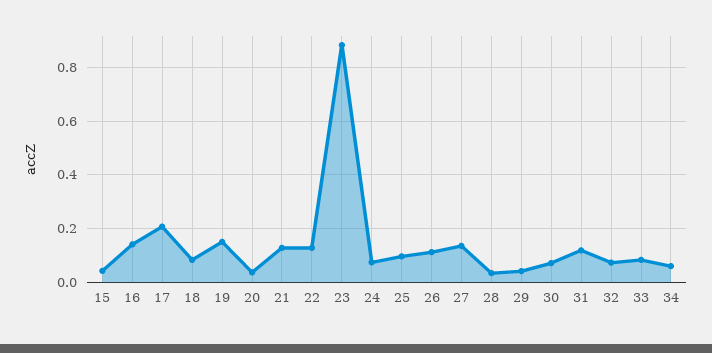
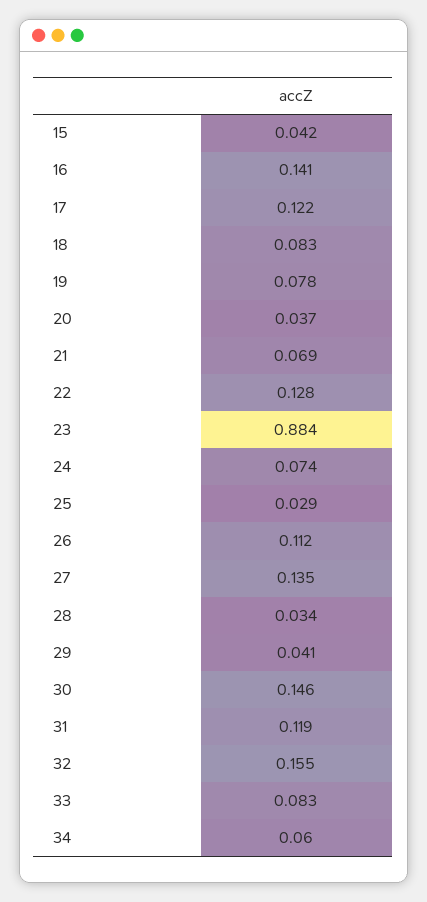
  {
    "15": 0.042,
    "16": 0.141,
-   "17": 0.2,
+   "17": 0.122,
    "18": 0.083,
-   "19": 0.15,
+   "19": 0.078,
    "20": 0.037,
-   "21": 0.125,
+   "21": 0.069,
    "22": 0.128,
    "23": 0.884,
    "24": 0.074,
-   "25": 0.1,
+   "25": 0.029,
    "26": 0.112,
    "27": 0.135,
    "28": 0.034,
    "29": 0.041,
-   "30": 0.075,
+   "30": 0.146,
    "31": 0.119,
-   "32": 0.075,
+   "32": 0.155,
    "33": 0.083,
    "34": 0.06
  }

